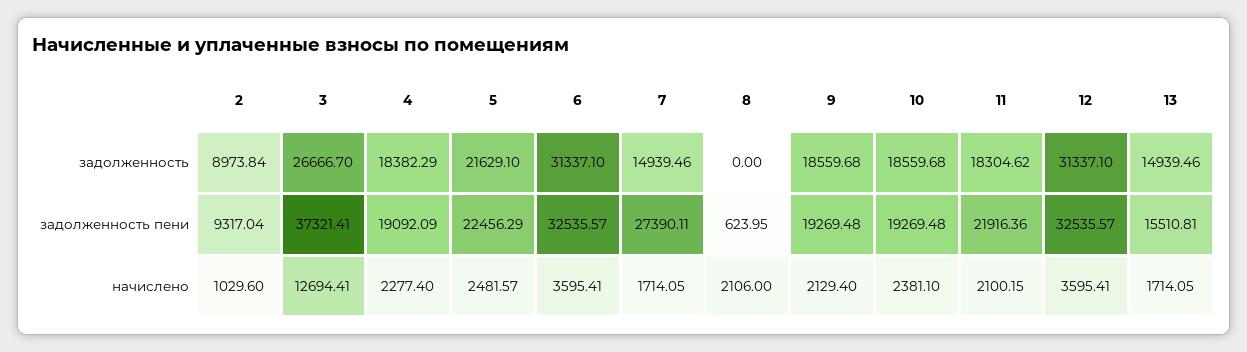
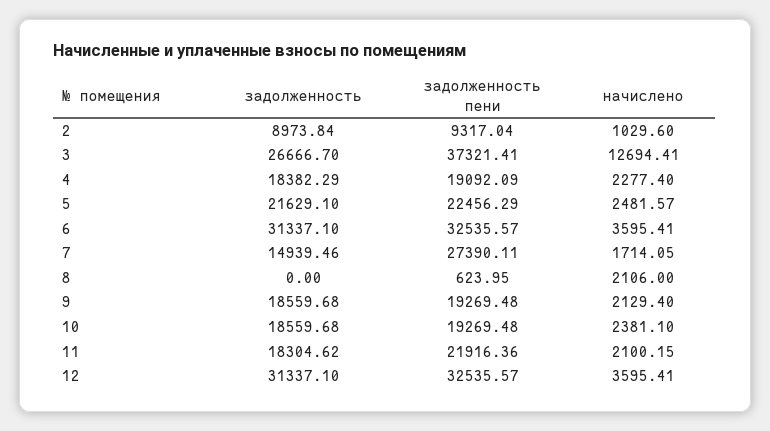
  {
    "2": {
      "задолженность": 8973.84,
      "задолженность пени": 9317.04,
      "начислено": 1029.6
    },
    "3": {
      "задолженность": 26666.7,
      "задолженность пени": 37321.41,
      "начислено": 12694.41
    },
    "4": {
      "задолженность": 18382.29,
      "задолженность пени": 19092.09,
      "начислено": 2277.4
    },
    "5": {
      "задолженность": 21629.1,
      "задолженность пени": 22456.29,
      "начислено": 2481.57
    },
    "6": {
      "задолженность": 31337.1,
      "задолженность пени": 32535.57,
      "начислено": 3595.41
    },
    "7": {
      "задолженность": 14939.46,
      "задолженность пени": 27390.11,
      "начислено": 1714.05
    },
    "8": {
      "задолженность": 0,
      "задолженность пени": 623.95,
      "начислено": 2106
    },
    "9": {
      "задолженность": 18559.68,
      "задолженность пени": 19269.48,
      "начислено": 2129.4
    },
    "10": {
      "задолженность": 18559.68,
      "задолженность пени": 19269.48,
      "начислено": 2381.1
    },
    "11": {
      "задолженность": 18304.62,
      "задолженность пени": 21916.36,
      "начислено": 2100.15
    },
    "12": {
      "задолженность": 31337.1,
      "задолженность пени": 32535.57,
      "начислено": 3595.41
-   },
+   }
-   "13": {
-     "задолженность": 14939.46,
-     "задолженность пени": 15510.81,
-     "начислено": 1714.05
-   }
  }

